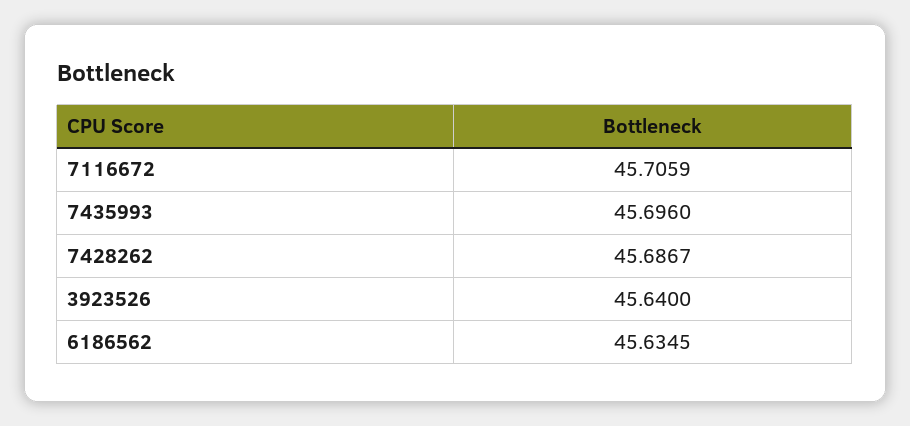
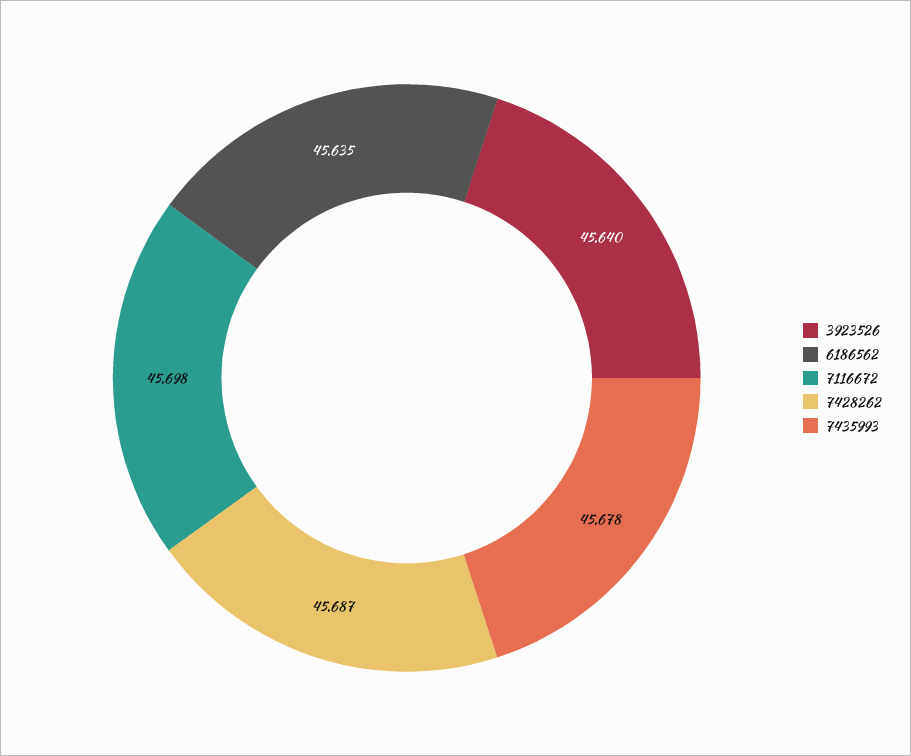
  {
-   "7116672": 45.7059,
+   "7116672": 45.698,
-   "7435993": 45.696,
+   "7435993": 45.678,
    "7428262": 45.6867,
    "3923526": 45.64,
    "6186562": 45.6345
  }

